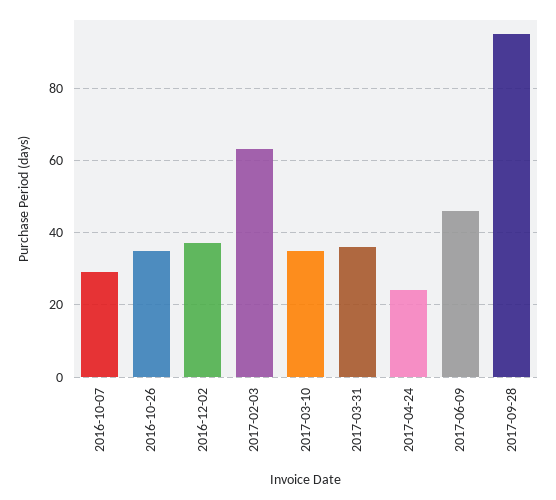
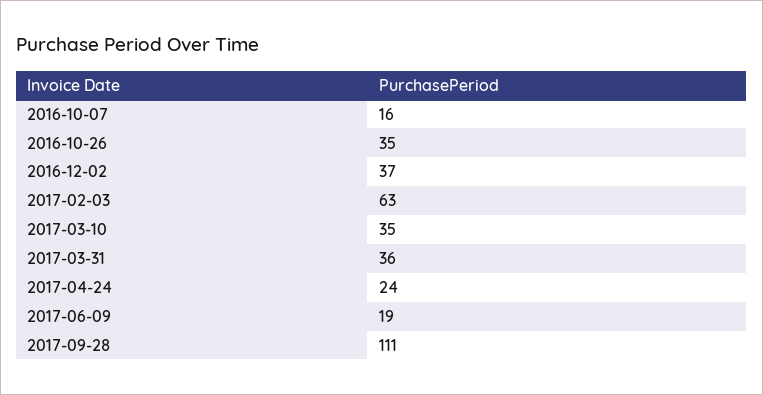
  {
-   "2016-10-07": 30,
+   "2016-10-07": 16,
    "2016-10-26": 35,
    "2016-12-02": 37,
    "2017-02-03": 63,
    "2017-03-10": 35,
    "2017-03-31": 36,
    "2017-04-24": 24,
-   "2017-06-09": 45,
+   "2017-06-09": 19,
-   "2017-09-28": 95
+   "2017-09-28": 111
  }

